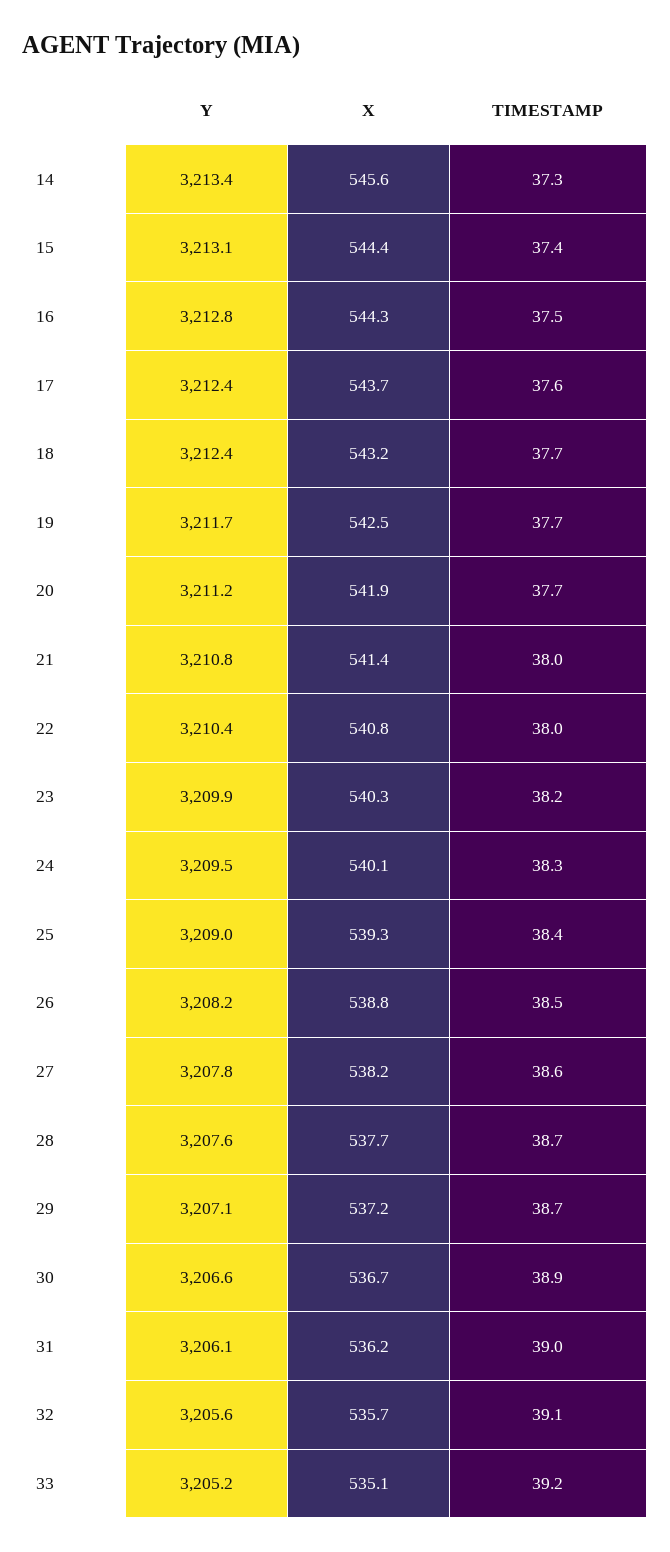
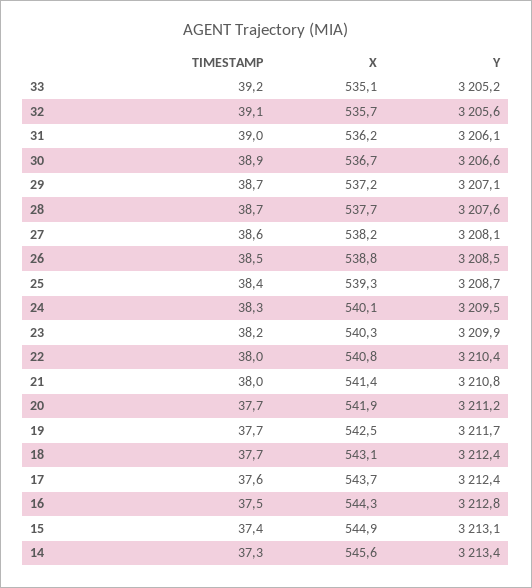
  {
    "Y": {
      "14": 3213.4,
      "15": 3213.1,
      "16": 3212.8,
      "17": 3212.4,
      "18": 3212.4,
      "19": 3211.7,
      "20": 3211.2,
      "21": 3210.8,
      "22": 3210.4,
      "23": 3209.9,
      "24": 3209.5,
-     "25": 3209,
+     "25": 3208.7,
-     "26": 3208.2,
+     "26": 3208.5,
-     "27": 3207.8,
+     "27": 3208.1,
      "28": 3207.6,
      "29": 3207.1,
      "30": 3206.6,
      "31": 3206.1,
      "32": 3205.6,
      "33": 3205.2
    },
    "X": {
      "14": 545.6,
-     "15": 544.4,
+     "15": 544.9,
      "16": 544.3,
      "17": 543.7,
-     "18": 543.2,
+     "18": 543.1,
      "19": 542.5,
      "20": 541.9,
      "21": 541.4,
      "22": 540.8,
      "23": 540.3,
      "24": 540.1,
      "25": 539.3,
      "26": 538.8,
      "27": 538.2,
      "28": 537.7,
      "29": 537.2,
      "30": 536.7,
      "31": 536.2,
      "32": 535.7,
      "33": 535.1
    },
    "TIMESTAMP": {
      "14": 37.3,
      "15": 37.4,
      "16": 37.5,
      "17": 37.6,
      "18": 37.7,
      "19": 37.7,
      "20": 37.7,
      "21": 38,
      "22": 38,
      "23": 38.2,
      "24": 38.3,
      "25": 38.4,
      "26": 38.5,
      "27": 38.6,
      "28": 38.7,
      "29": 38.7,
      "30": 38.9,
      "31": 39,
      "32": 39.1,
      "33": 39.2
    }
  }

